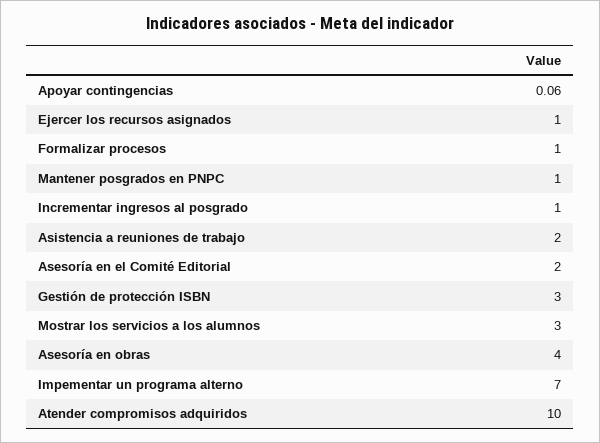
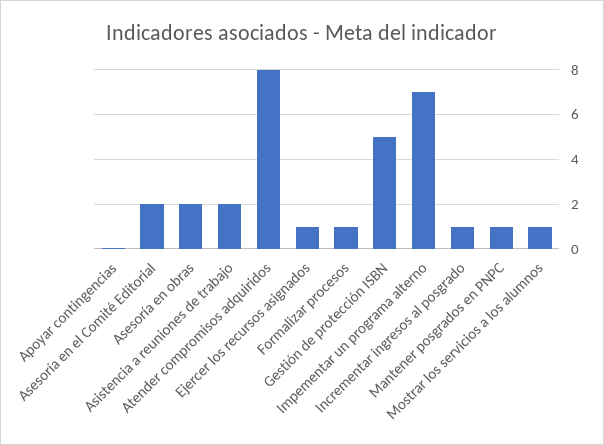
  {
    "Apoyar contingencias": 0.06,
    "Ejercer los recursos asignados": 1,
    "Formalizar procesos": 1,
    "Mantener posgrados en PNPC": 1,
    "Incrementar ingresos al posgrado": 1,
    "Asistencia a reuniones de trabajo": 2,
    "Asesoría en el Comité Editorial": 2,
-   "Gestión de protección ISBN": 3,
+   "Gestión de protección ISBN": 5,
-   "Mostrar los servicios a los alumnos": 3,
+   "Mostrar los servicios a los alumnos": 1,
-   "Asesoría en obras": 4,
+   "Asesoría en obras": 2,
    "Impementar un programa alterno": 7,
-   "Atender compromisos adquiridos": 10
+   "Atender compromisos adquiridos": 8
  }

